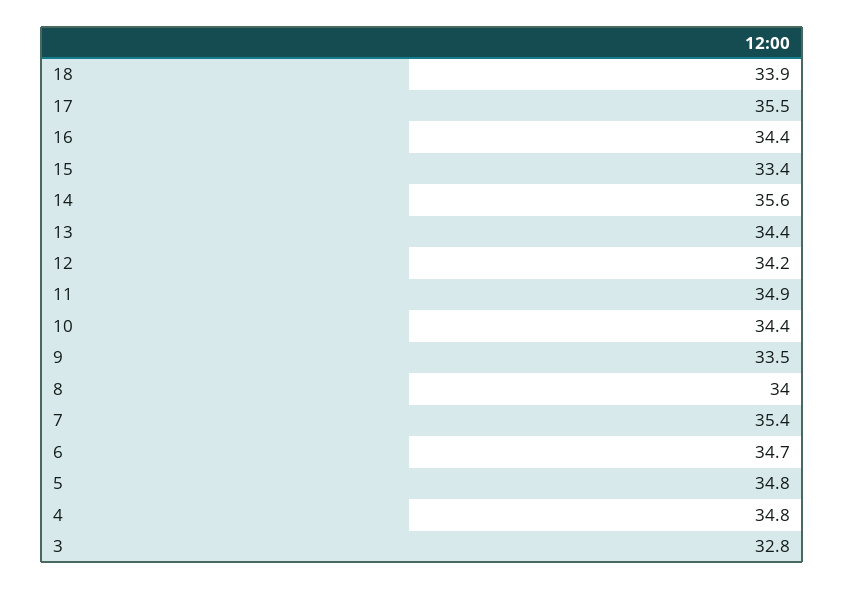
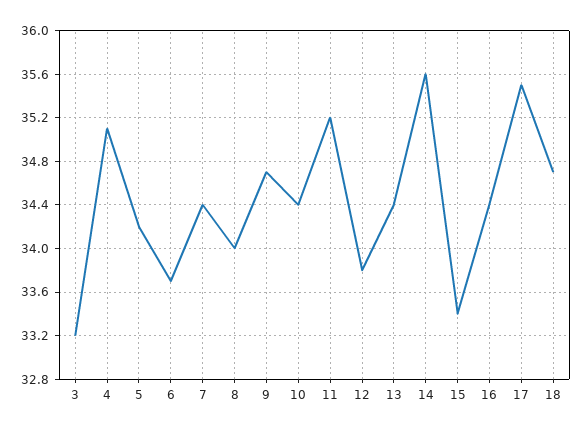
  {
-   "18": 33.9,
+   "18": 34.7,
    "17": 35.5,
    "16": 34.4,
    "15": 33.4,
    "14": 35.6,
    "13": 34.4,
-   "12": 34.2,
+   "12": 33.8,
-   "11": 34.9,
+   "11": 35.2,
    "10": 34.4,
-   "9": 33.5,
+   "9": 34.7,
    "8": 34,
-   "7": 35.4,
+   "7": 34.4,
-   "6": 34.7,
+   "6": 33.7,
-   "5": 34.8,
+   "5": 34.2,
-   "4": 34.8,
+   "4": 35.1,
-   "3": 32.8
+   "3": 33.2
  }

